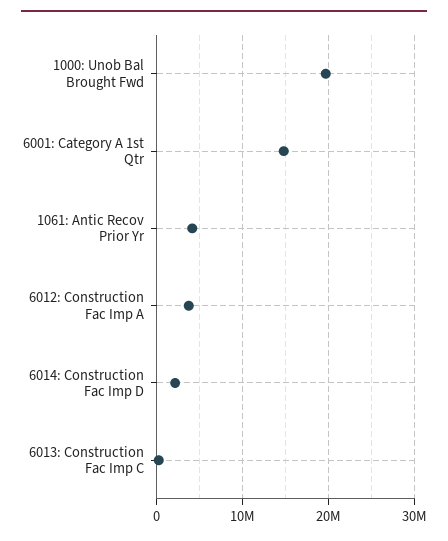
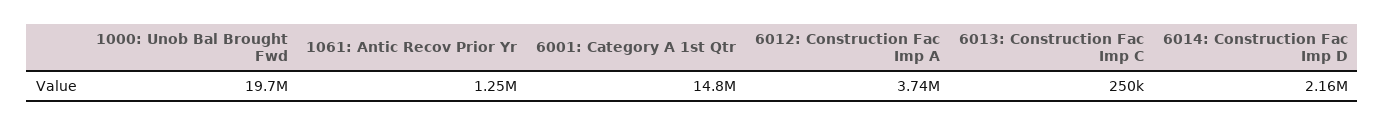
  {
    "1000: Unob Bal Brought Fwd": 19700000,
    "6001: Category A 1st Qtr": 14800000,
-   "1061: Antic Recov Prior Yr": 4000000,
+   "1061: Antic Recov Prior Yr": 1250000,
    "6012: Construction Fac Imp A": 3740000,
    "6014: Construction Fac Imp D": 2160000,
    "6013: Construction Fac Imp C": 250000
  }

